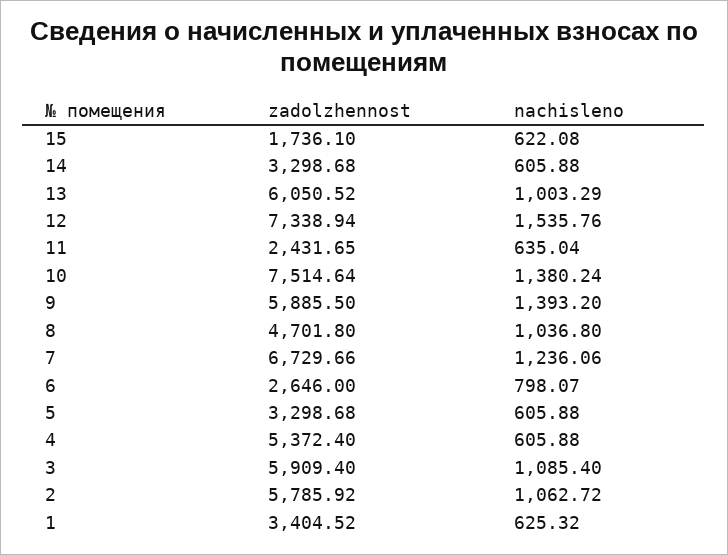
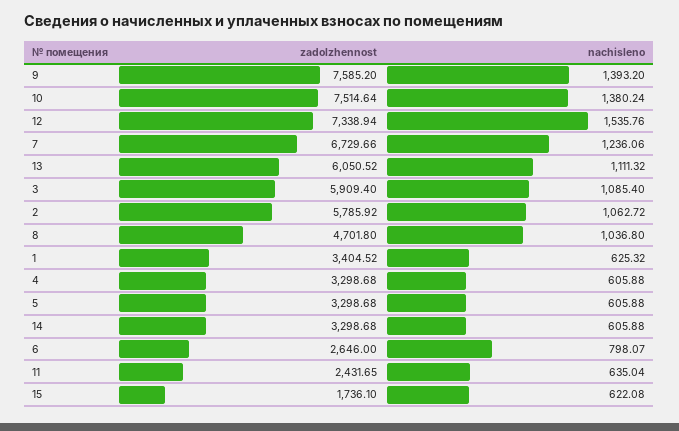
  {
    "zadolzhennost": {
      "15": 1736.1,
      "14": 3298.68,
      "13": 6050.52,
      "12": 7338.94,
      "11": 2431.65,
      "10": 7514.64,
-     "9": 5885.5,
+     "9": 7585.2,
      "8": 4701.8,
      "7": 6729.66,
      "6": 2646,
      "5": 3298.68,
-     "4": 5372.4,
+     "4": 3298.68,
      "3": 5909.4,
      "2": 5785.92,
      "1": 3404.52
    },
    "nachisleno": {
      "15": 622.08,
      "14": 605.88,
-     "13": 1003.29,
+     "13": 1111.32,
      "12": 1535.76,
      "11": 635.04,
      "10": 1380.24,
      "9": 1393.2,
      "8": 1036.8,
      "7": 1236.06,
      "6": 798.07,
      "5": 605.88,
      "4": 605.88,
      "3": 1085.4,
      "2": 1062.72,
      "1": 625.32
    }
  }

